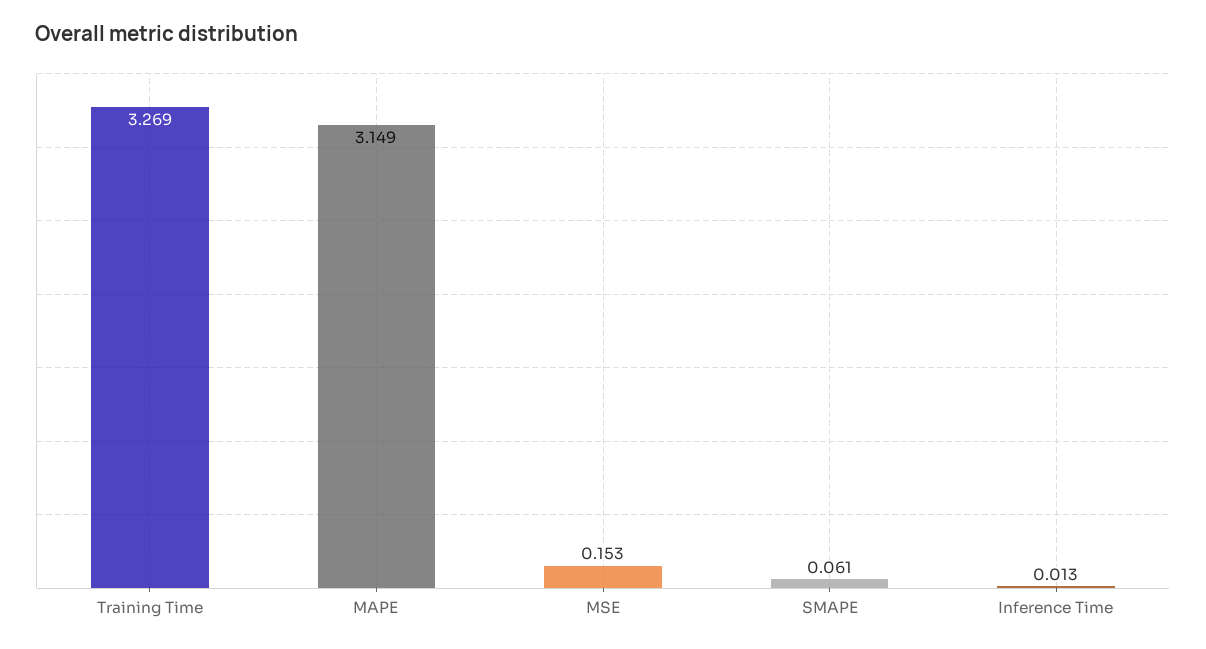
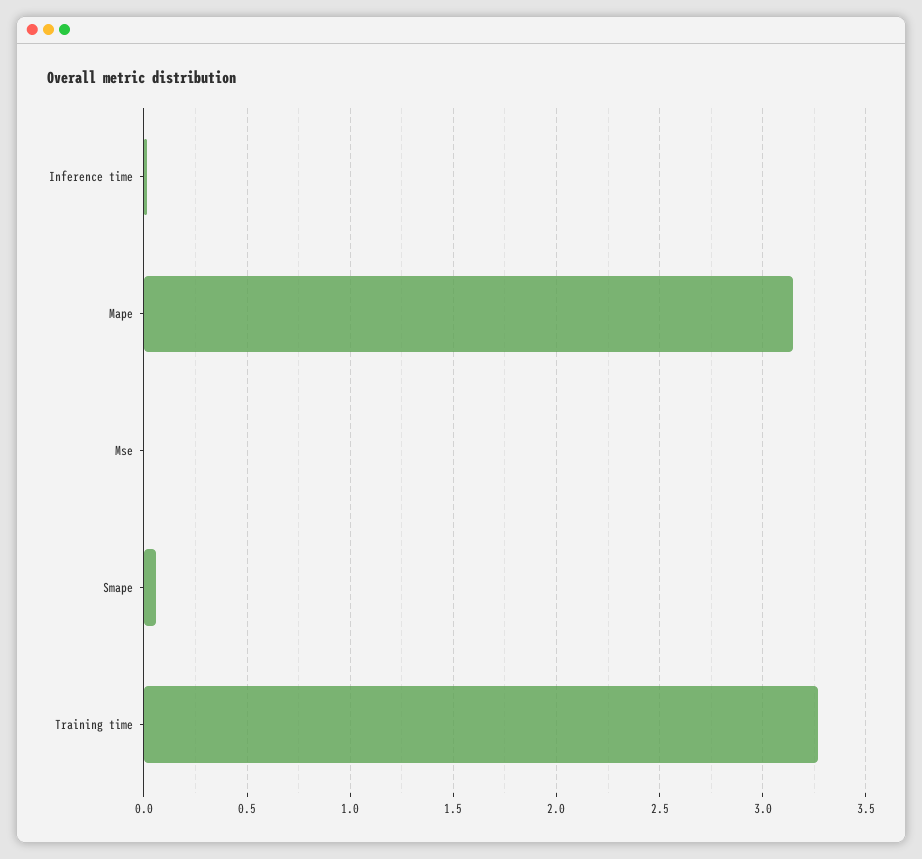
  {
    "Training Time": 3.269,
    "MAPE": 3.149,
-   "MSE": 0.153,
+   "MSE": 0,
    "SMAPE": 0.061,
    "Inference Time": 0.013
  }

